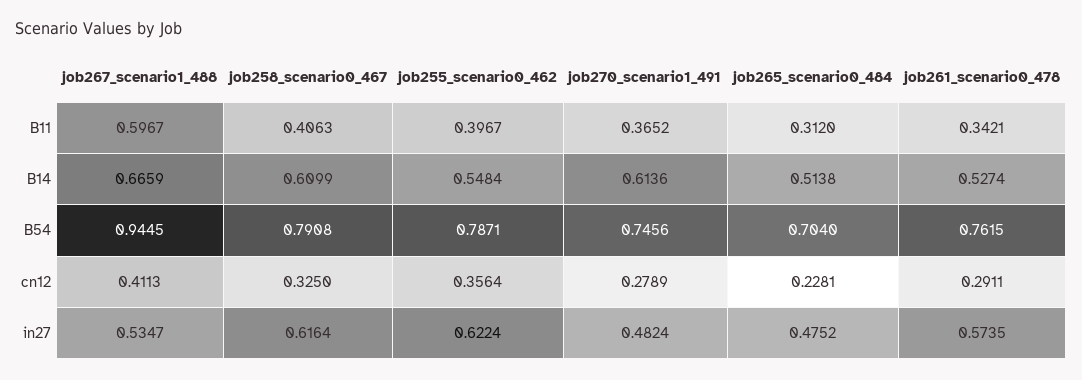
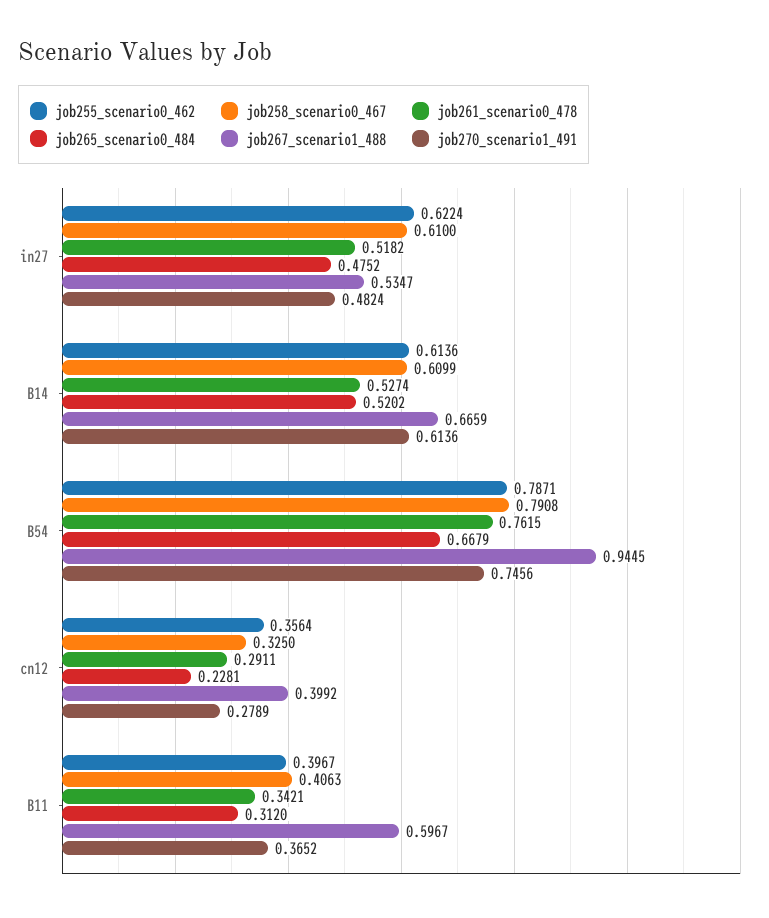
  {
    "job267_scenario1_488": {
      "B11": 0.5967,
      "B14": 0.6659,
      "B54": 0.9445,
-     "cn12": 0.4113,
+     "cn12": 0.3992,
      "in27": 0.5347
    },
    "job258_scenario0_467": {
      "B11": 0.4063,
      "B14": 0.6099,
      "B54": 0.7908,
      "cn12": 0.325,
-     "in27": 0.6164
+     "in27": 0.61
    },
    "job255_scenario0_462": {
      "B11": 0.3967,
-     "B14": 0.5484,
+     "B14": 0.6136,
      "B54": 0.7871,
      "cn12": 0.3564,
      "in27": 0.6224
    },
    "job270_scenario1_491": {
      "B11": 0.3652,
      "B14": 0.6136,
      "B54": 0.7456,
      "cn12": 0.2789,
      "in27": 0.4824
    },
    "job265_scenario0_484": {
      "B11": 0.312,
-     "B14": 0.5138,
+     "B14": 0.5202,
-     "B54": 0.704,
+     "B54": 0.6679,
      "cn12": 0.2281,
      "in27": 0.4752
    },
    "job261_scenario0_478": {
      "B11": 0.3421,
      "B14": 0.5274,
      "B54": 0.7615,
      "cn12": 0.2911,
-     "in27": 0.5735
+     "in27": 0.5182
    }
  }

